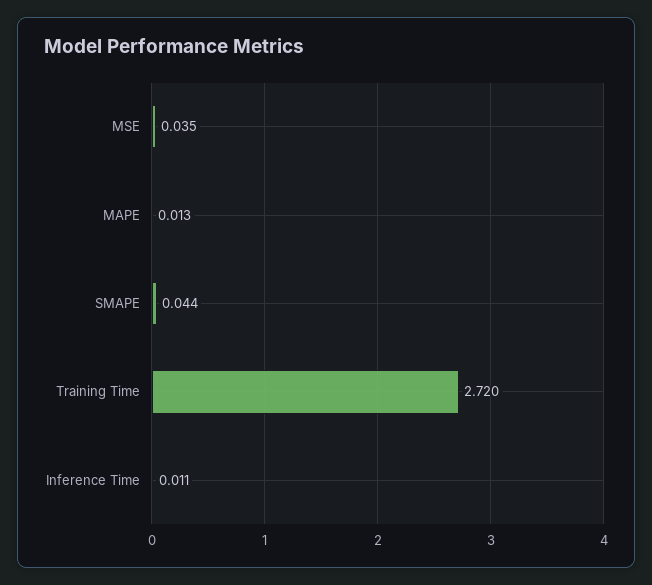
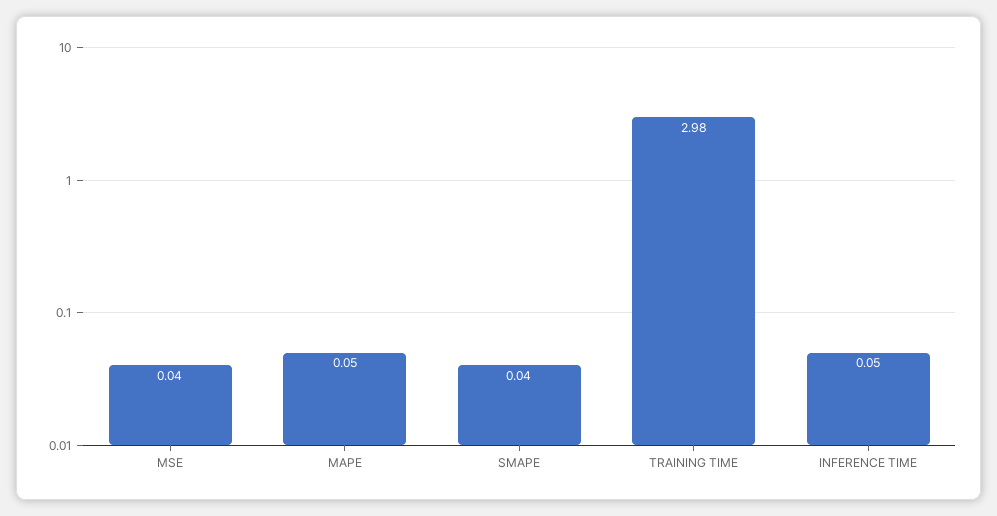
  {
    "MSE": 0.035,
-   "MAPE": 0.013,
+   "MAPE": 0.05,
    "SMAPE": 0.044,
-   "Training Time": 2.72,
+   "Training Time": 2.98,
-   "Inference Time": 0.011
+   "Inference Time": 0.05
  }

